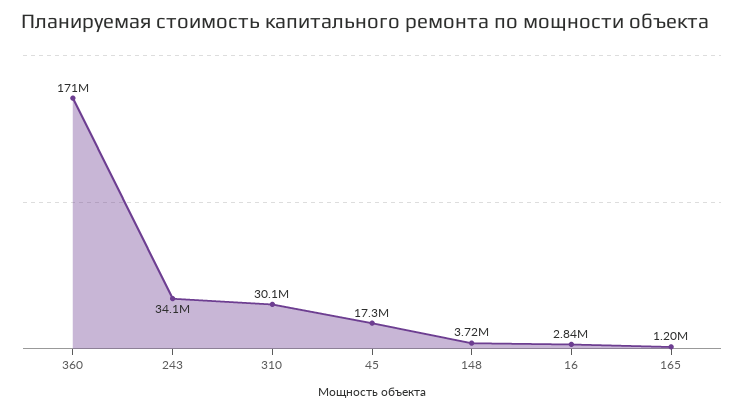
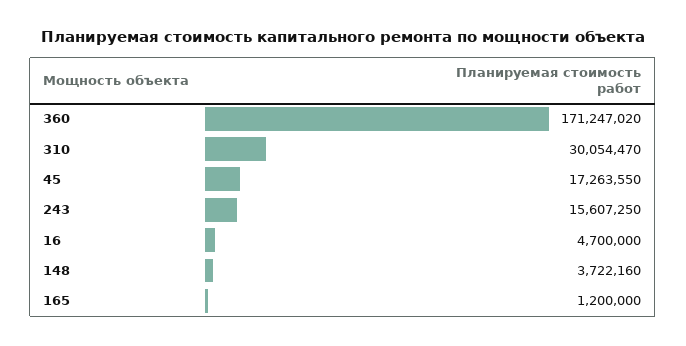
  {
    "360": 171247020,
-   "243": 34100000,
+   "243": 15607250,
    "310": 30054470,
    "45": 17263550,
    "148": 3722160,
-   "16": 2840000,
+   "16": 4700000,
    "165": 1200000
  }

